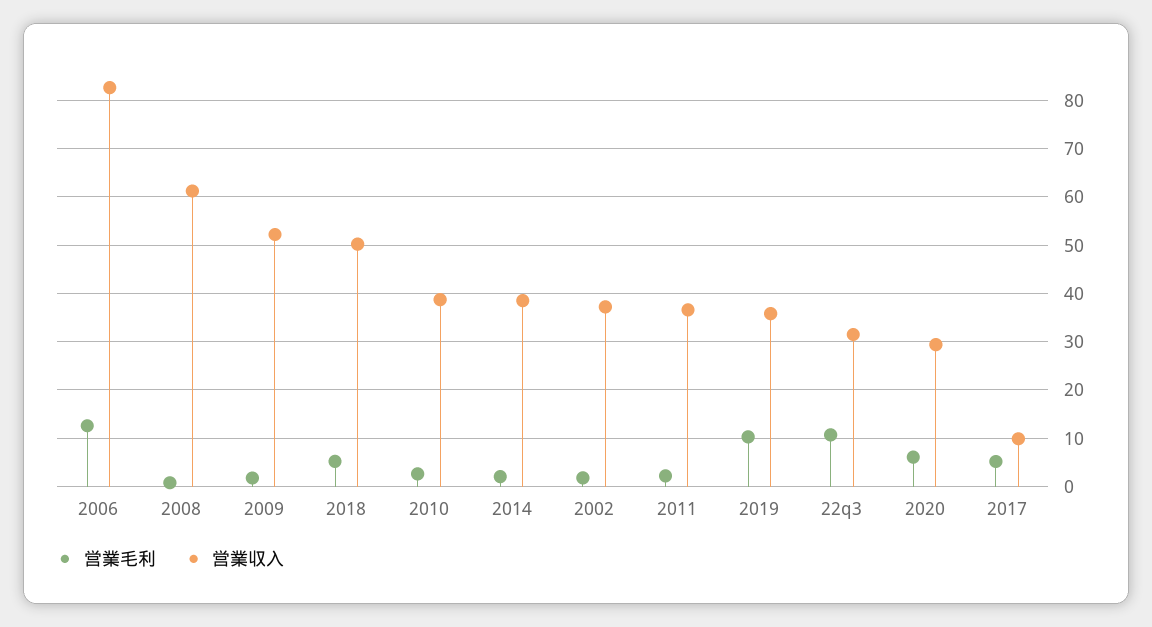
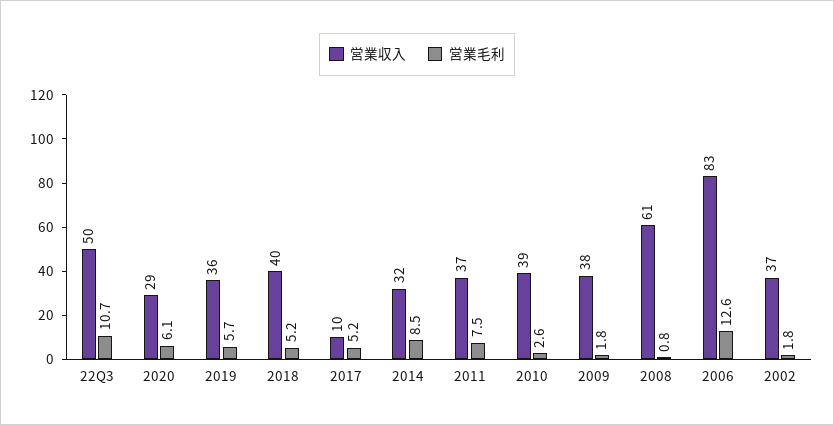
  {
    "営業毛利": {
      "2006": 12.6,
      "2008": 0.8,
      "2009": 1.8,
      "2018": 5.2,
      "2010": 2.6,
-     "2014": 2,
+     "2014": 8.5,
      "2002": 1.8,
-     "2011": 2,
+     "2011": 7.5,
-     "2019": 10,
+     "2019": 5.7,
      "22q3": 10.7,
      "2020": 6.1,
      "2017": 5.2
    },
    "営業収入": {
      "2006": 83,
      "2008": 61,
-     "2009": 52,
+     "2009": 38,
-     "2018": 50,
+     "2018": 40,
      "2010": 39,
-     "2014": 38,
+     "2014": 32,
      "2002": 37,
      "2011": 37,
      "2019": 36,
-     "22q3": 32,
+     "22q3": 50,
      "2020": 29,
      "2017": 10
    }
  }

